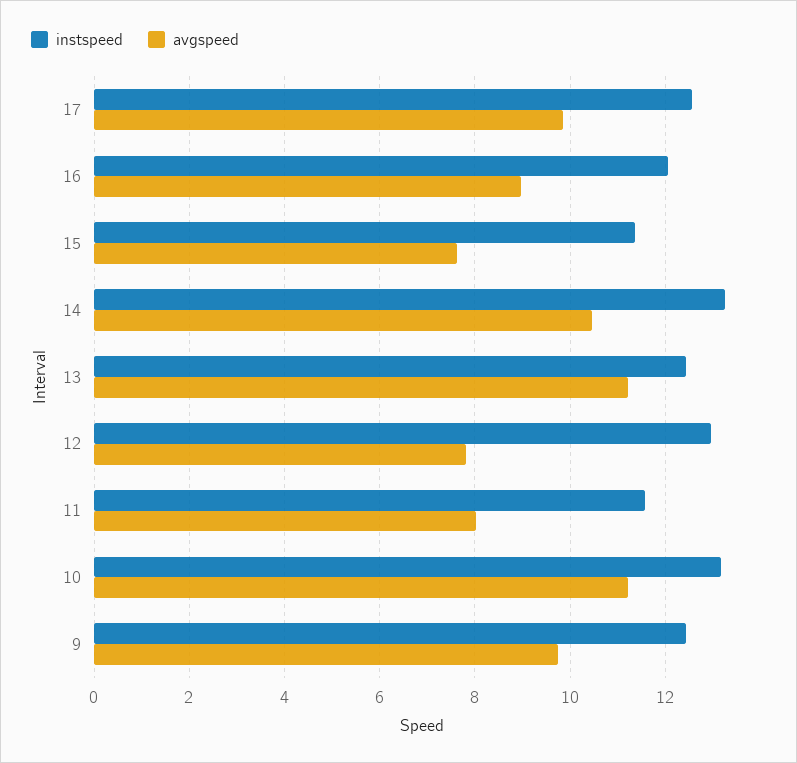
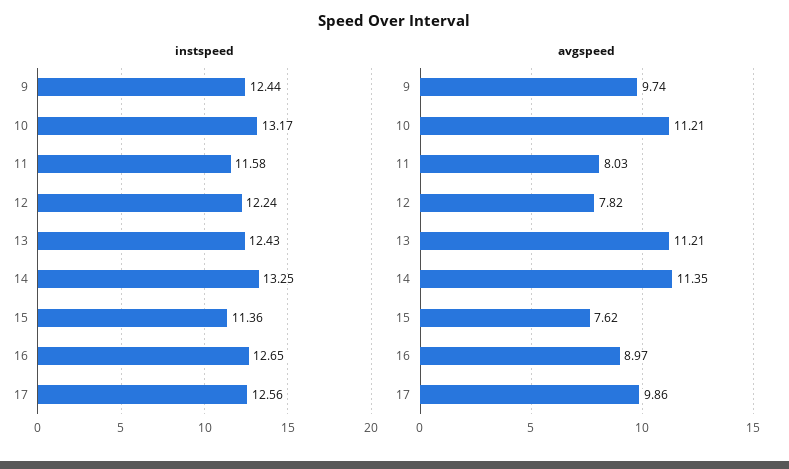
  {
    "instspeed": {
      "17": 12.56,
-     "16": 12,
+     "16": 12.65,
      "15": 11.36,
      "14": 13.25,
      "13": 12.43,
-     "12": 13,
+     "12": 12.24,
      "11": 11.58,
      "10": 13.17,
      "9": 12.44
    },
    "avgspeed": {
      "17": 9.86,
      "16": 8.97,
      "15": 7.62,
-     "14": 10.4,
+     "14": 11.35,
      "13": 11.21,
      "12": 7.82,
      "11": 8.03,
      "10": 11.21,
      "9": 9.74
    }
  }

